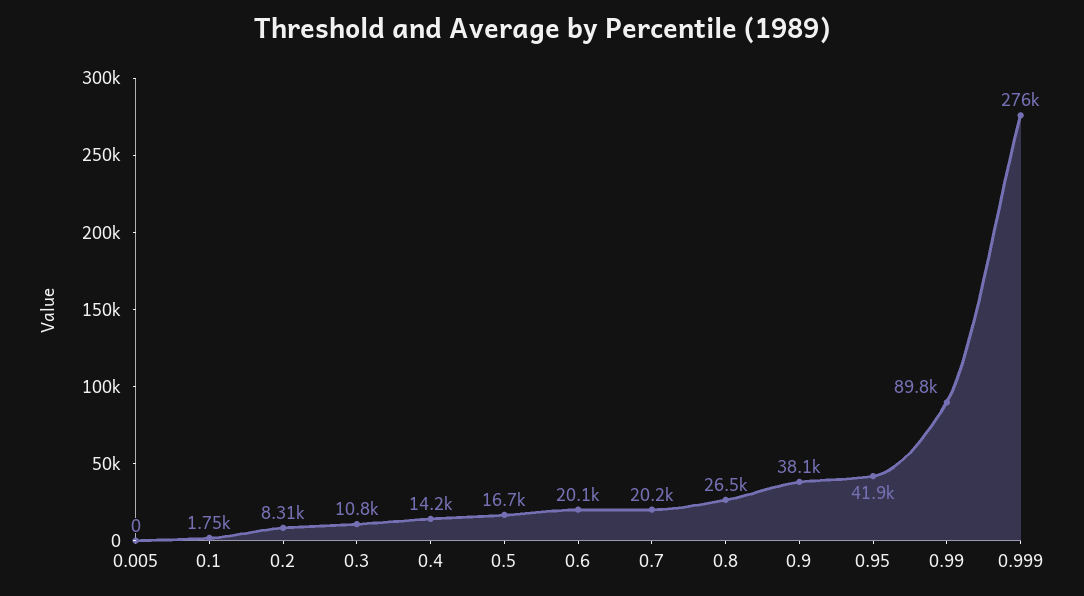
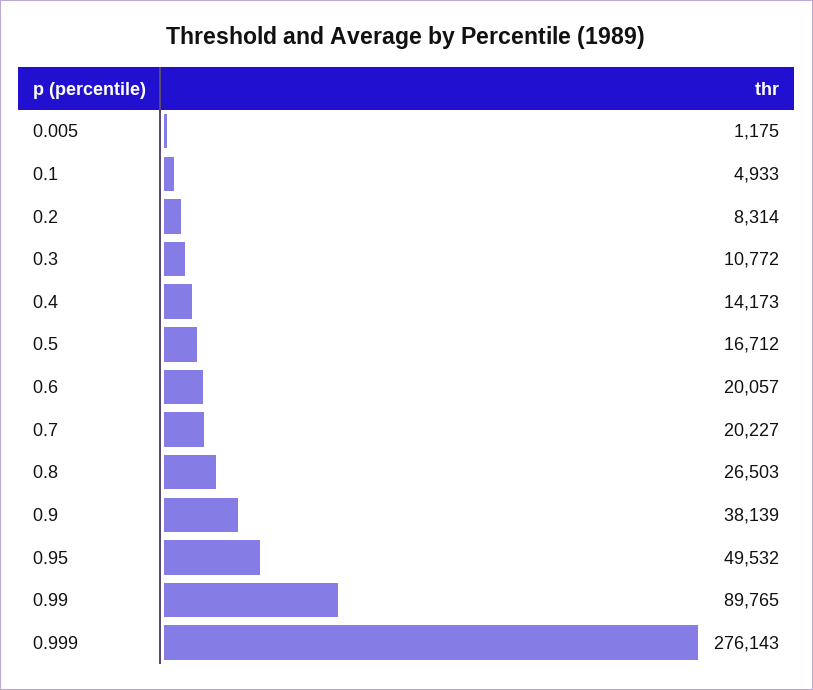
  {
-   "0.005": 0,
+   "0.005": 1175,
-   "0.1": 1750,
+   "0.1": 4933,
    "0.2": 8314,
    "0.3": 10772,
    "0.4": 14173,
    "0.5": 16712,
    "0.6": 20057,
    "0.7": 20227,
    "0.8": 26503,
    "0.9": 38139,
-   "0.95": 41900,
+   "0.95": 49532,
    "0.99": 89765,
    "0.999": 276143
  }

